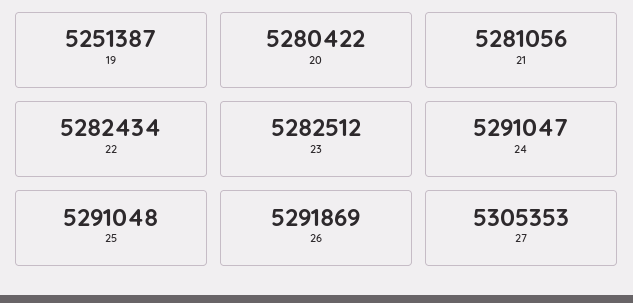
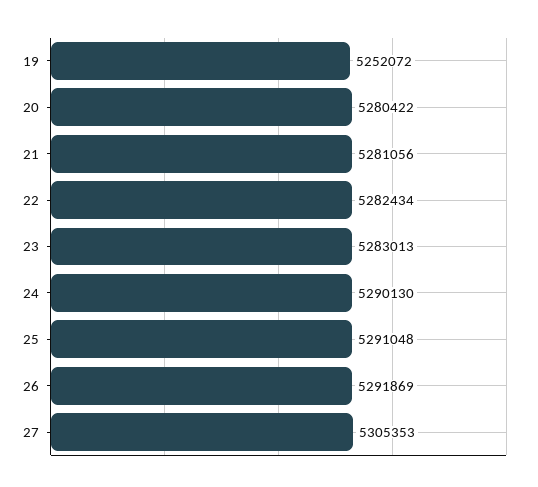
  {
-   "19": 5251387,
+   "19": 5252072,
    "20": 5280422,
    "21": 5281056,
    "22": 5282434,
-   "23": 5282512,
+   "23": 5283013,
-   "24": 5291047,
+   "24": 5290130,
    "25": 5291048,
    "26": 5291869,
    "27": 5305353
  }

